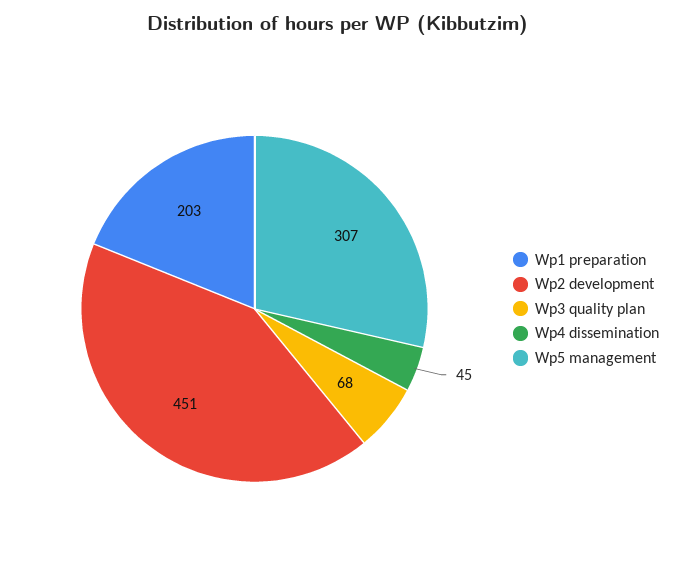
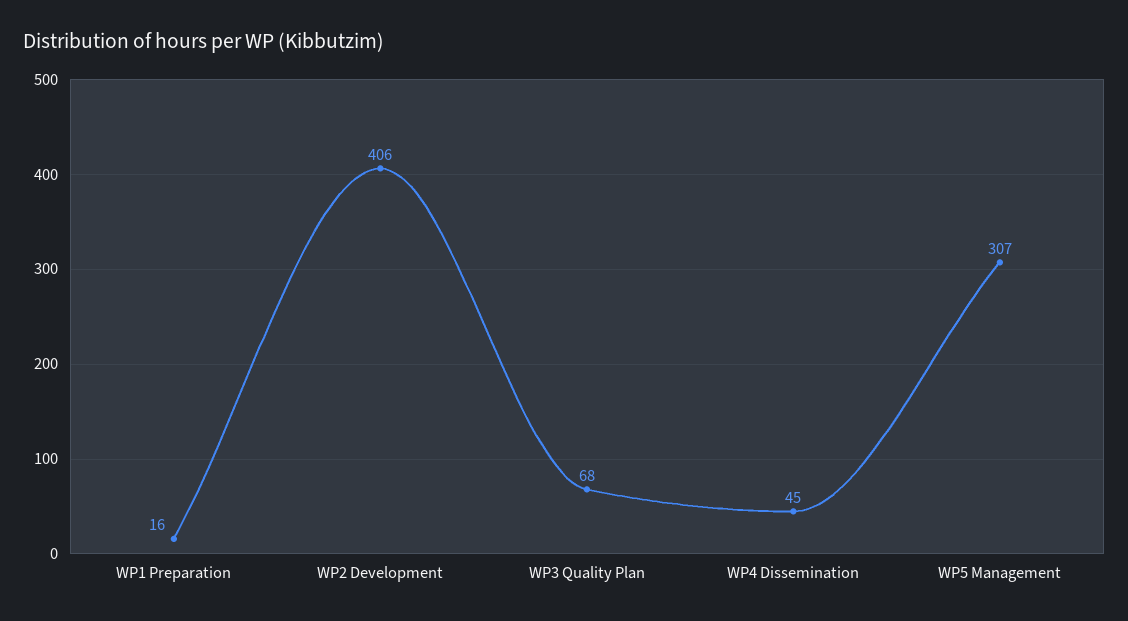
  {
-   "Wp1 preparation": 203,
+   "Wp1 preparation": 16,
-   "Wp2 development": 451,
+   "Wp2 development": 406,
    "Wp3 quality plan": 68,
    "Wp4 dissemination": 45,
    "Wp5 management": 307
  }

